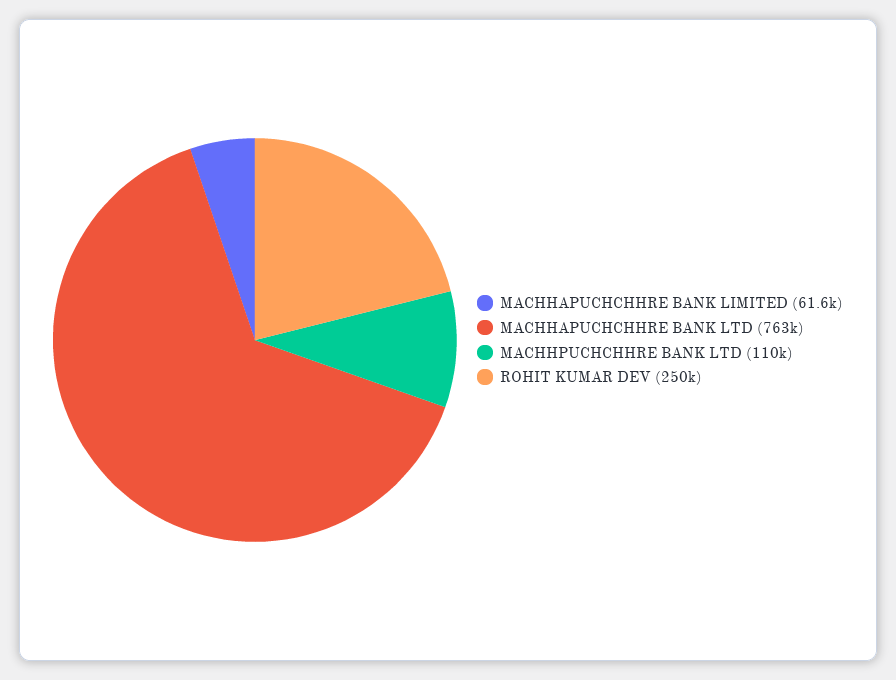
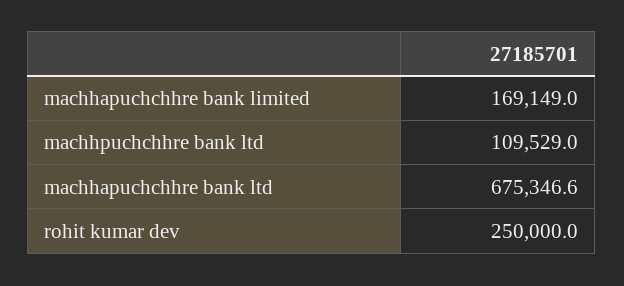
  {
-   "MACHHAPUCHCHHRE BANK LIMITED": 61600,
+   "MACHHAPUCHCHHRE BANK LIMITED": 169149,
-   "MACHHAPUCHCHHRE BANK LTD": 763000,
+   "MACHHAPUCHCHHRE BANK LTD": 675346.6,
    "MACHHPUCHCHHRE BANK LTD": 109529,
    "ROHIT KUMAR DEV": 250000
  }

